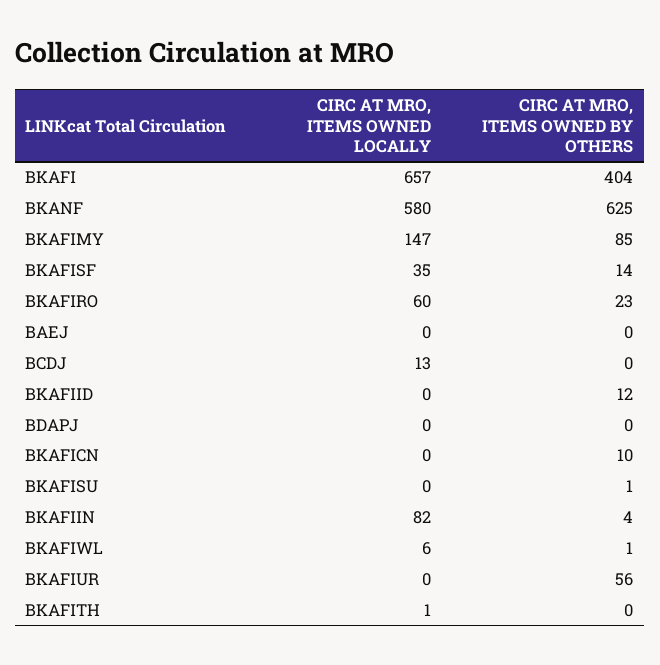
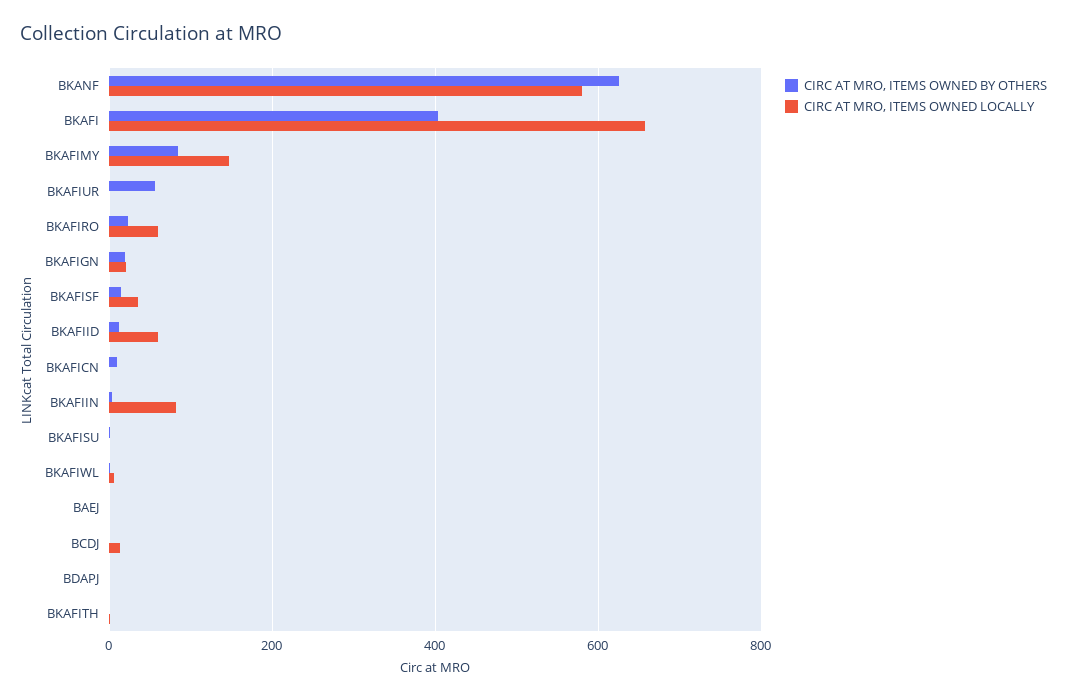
  {
    "CIRC AT MRO, ITEMS OWNED LOCALLY": {
      "BKAFI": 657,
      "BKANF": 580,
      "BKAFIMY": 147,
      "BKAFISF": 35,
      "BKAFIRO": 60,
      "BAEJ": 0,
      "BCDJ": 13,
-     "BKAFIID": 0,
+     "BKAFIID": 60,
      "BDAPJ": 0,
      "BKAFICN": 0,
      "BKAFISU": 0,
      "BKAFIIN": 82,
      "BKAFIWL": 6,
      "BKAFIUR": 0,
-     "BKAFITH": 1
+     "BKAFITH": 1,
+     "BKAFIGN": 20
    },
    "CIRC AT MRO, ITEMS OWNED BY OTHERS": {
      "BKAFI": 404,
      "BKANF": 625,
      "BKAFIMY": 85,
      "BKAFISF": 14,
      "BKAFIRO": 23,
      "BAEJ": 0,
      "BCDJ": 0,
      "BKAFIID": 12,
      "BDAPJ": 0,
      "BKAFICN": 10,
      "BKAFISU": 1,
      "BKAFIIN": 4,
      "BKAFIWL": 1,
      "BKAFIUR": 56,
-     "BKAFITH": 0
+     "BKAFITH": 0,
+     "BKAFIGN": 20
    }
  }

